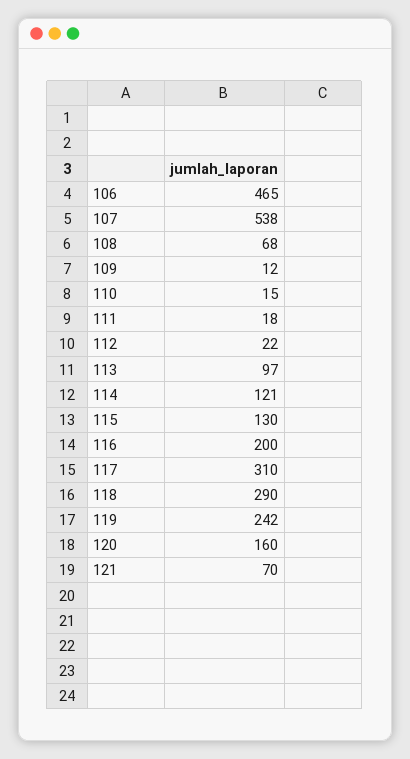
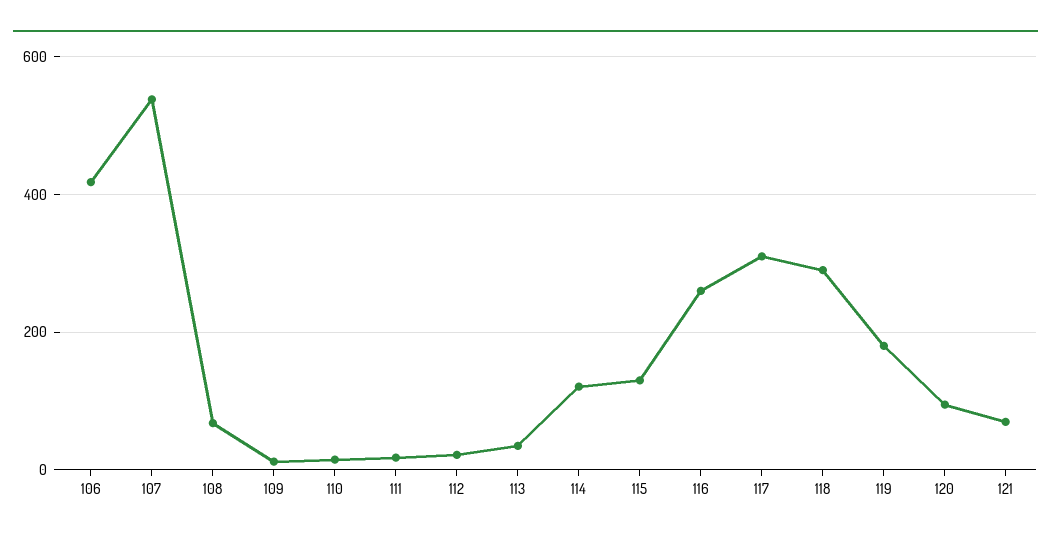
  {
-   "106": 465,
+   "106": 420,
    "107": 538,
    "108": 68,
    "109": 12,
    "110": 15,
    "111": 18,
    "112": 22,
-   "113": 97,
+   "113": 40,
    "114": 121,
    "115": 130,
-   "116": 200,
+   "116": 260,
    "117": 310,
    "118": 290,
-   "119": 242,
+   "119": 180,
-   "120": 160,
+   "120": 100,
    "121": 70
  }

